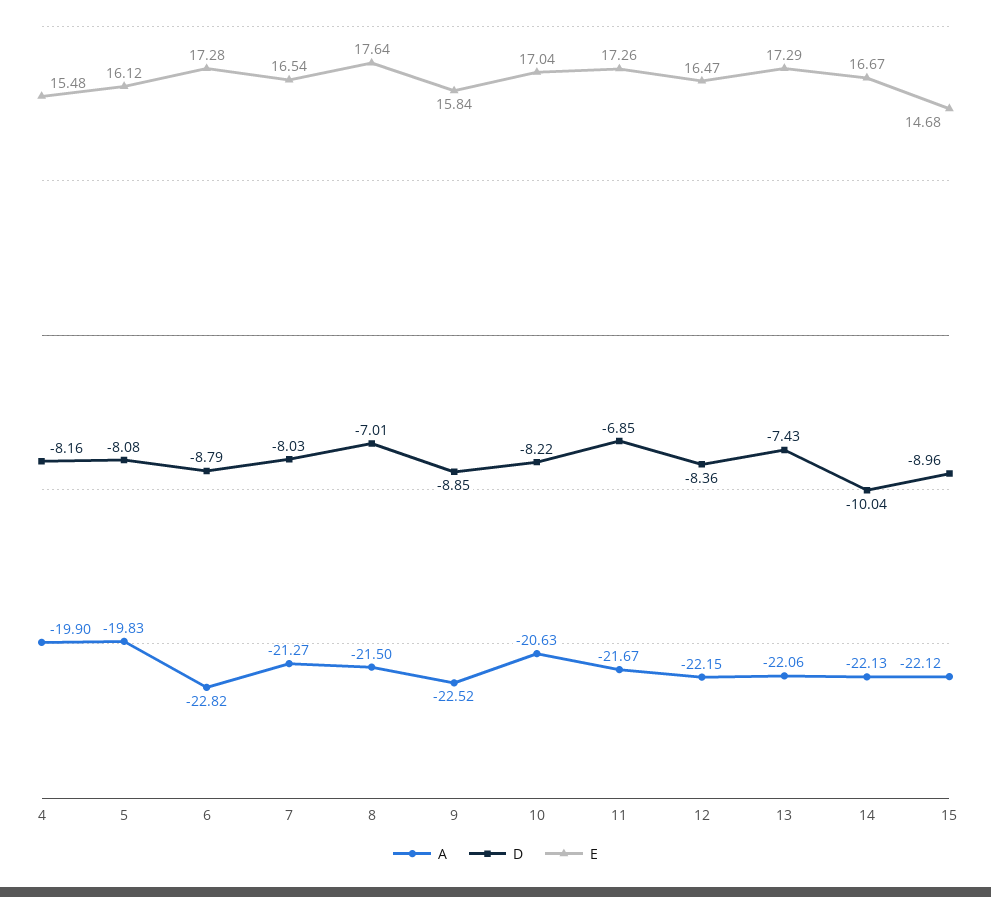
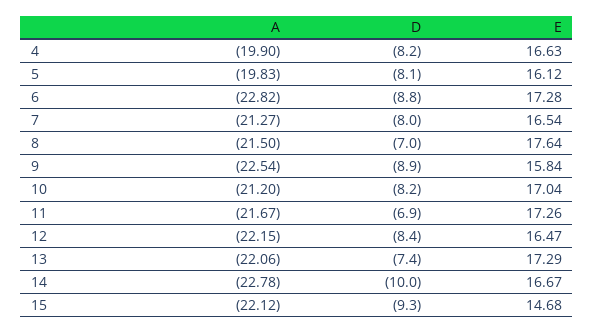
  {
    "A": {
      "4": -19.9,
      "5": -19.83,
      "6": -22.82,
      "7": -21.27,
      "8": -21.5,
-     "9": -22.52,
+     "9": -22.54,
-     "10": -20.63,
+     "10": -21.2,
      "11": -21.67,
      "12": -22.15,
      "13": -22.06,
-     "14": -22.13,
+     "14": -22.78,
      "15": -22.12
    },
    "D": {
      "4": -8.16,
      "5": -8.08,
      "6": -8.79,
      "7": -8.03,
      "8": -7.01,
      "9": -8.85,
      "10": -8.22,
      "11": -6.85,
      "12": -8.36,
      "13": -7.43,
      "14": -10.04,
-     "15": -8.96
+     "15": -9.3
    },
    "E": {
-     "4": 15.48,
+     "4": 16.63,
      "5": 16.12,
      "6": 17.28,
      "7": 16.54,
      "8": 17.64,
      "9": 15.84,
      "10": 17.04,
      "11": 17.26,
      "12": 16.47,
      "13": 17.29,
      "14": 16.67,
      "15": 14.68
    }
  }

